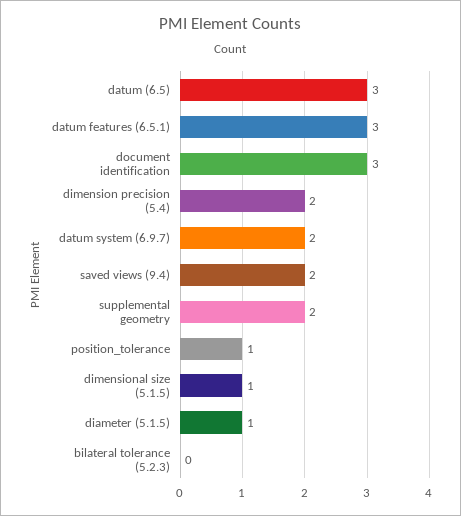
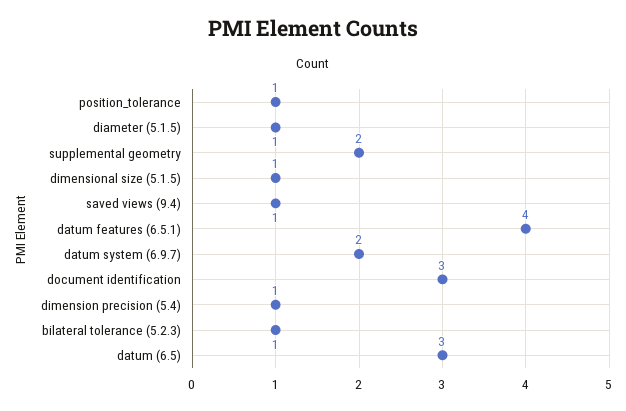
  {
    "datum (6.5)": 3,
-   "datum features (6.5.1)": 3,
+   "datum features (6.5.1)": 4,
    "document identification": 3,
-   "dimension precision (5.4)": 2,
+   "dimension precision (5.4)": 1,
    "datum system (6.9.7)": 2,
-   "saved views (9.4)": 2,
+   "saved views (9.4)": 1,
    "supplemental geometry": 2,
    "position_tolerance": 1,
    "dimensional size (5.1.5)": 1,
    "diameter (5.1.5)": 1,
-   "bilateral tolerance (5.2.3)": 0
+   "bilateral tolerance (5.2.3)": 1
  }

